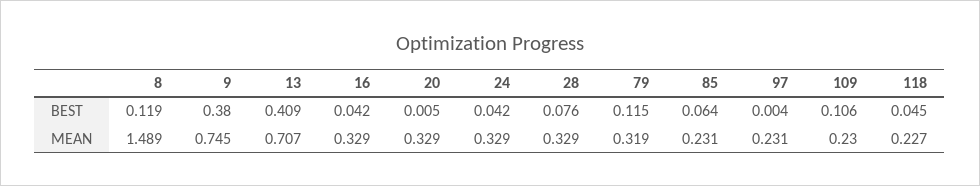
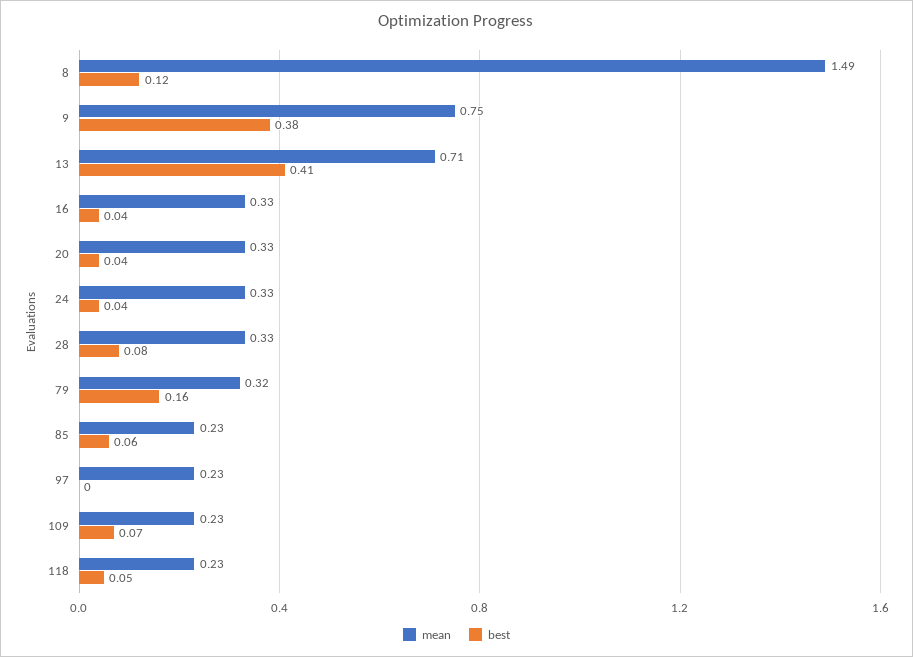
  {
    "BEST": {
      "8": 0.119,
      "9": 0.38,
      "13": 0.409,
      "16": 0.042,
-     "20": 0.005,
+     "20": 0.04,
      "24": 0.042,
      "28": 0.076,
-     "79": 0.115,
+     "79": 0.16,
      "85": 0.064,
      "97": 0.004,
-     "109": 0.106,
+     "109": 0.07,
      "118": 0.045
    },
    "MEAN": {
      "8": 1.489,
      "9": 0.745,
      "13": 0.707,
      "16": 0.329,
      "20": 0.329,
      "24": 0.329,
      "28": 0.329,
      "79": 0.319,
      "85": 0.231,
      "97": 0.231,
      "109": 0.23,
      "118": 0.227
    }
  }

